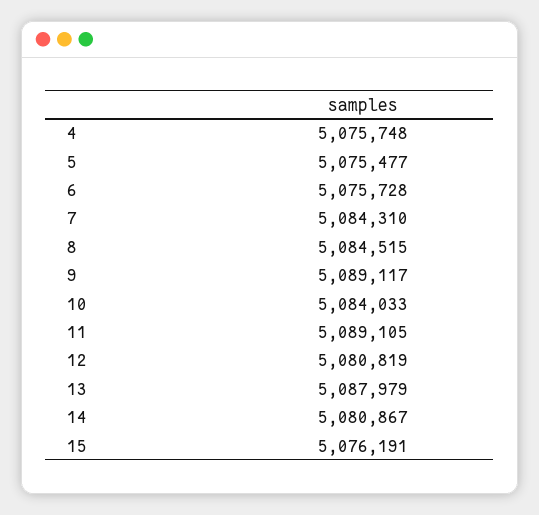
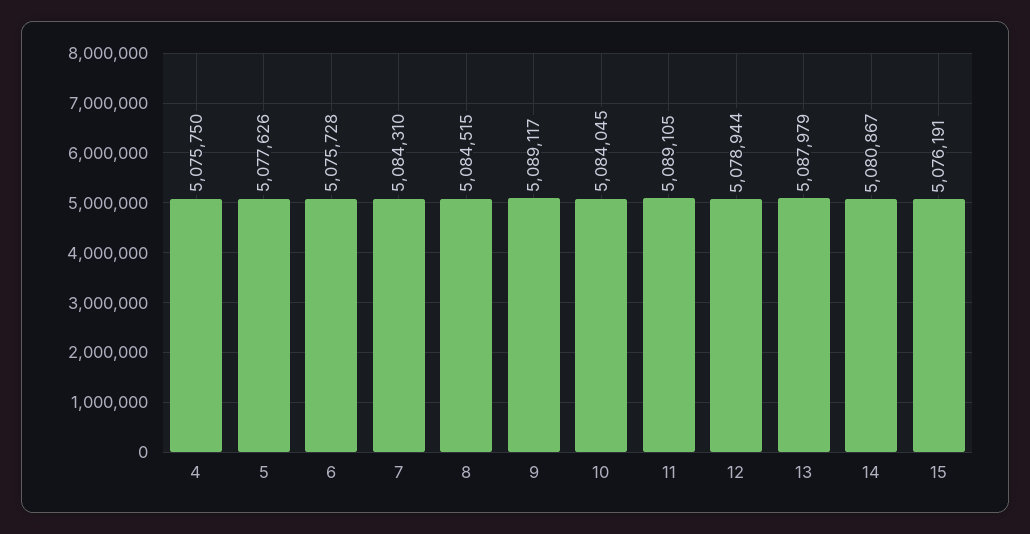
  {
-   "4": 5075748,
+   "4": 5075750,
-   "5": 5075477,
+   "5": 5077626,
    "6": 5075728,
    "7": 5084310,
    "8": 5084515,
    "9": 5089117,
-   "10": 5084033,
+   "10": 5084045,
    "11": 5089105,
-   "12": 5080819,
+   "12": 5078944,
    "13": 5087979,
    "14": 5080867,
    "15": 5076191
  }

